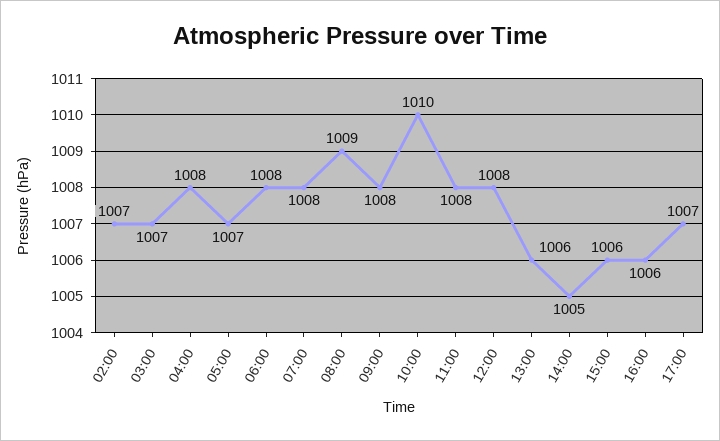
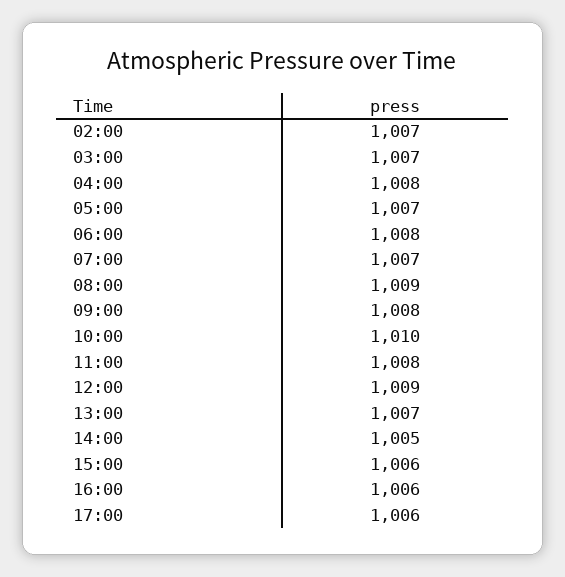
  {
    "02:00": 1007,
    "03:00": 1007,
    "04:00": 1008,
    "05:00": 1007,
    "06:00": 1008,
-   "07:00": 1008,
+   "07:00": 1007,
    "08:00": 1009,
    "09:00": 1008,
    "10:00": 1010,
    "11:00": 1008,
-   "12:00": 1008,
+   "12:00": 1009,
-   "13:00": 1006,
+   "13:00": 1007,
    "14:00": 1005,
    "15:00": 1006,
    "16:00": 1006,
-   "17:00": 1007
+   "17:00": 1006
  }

